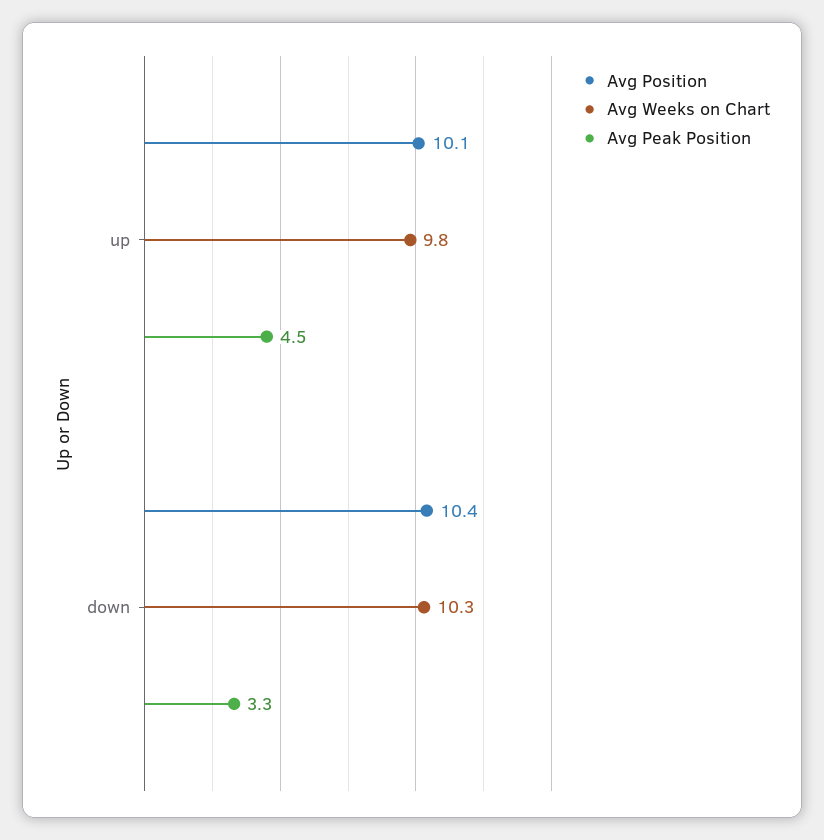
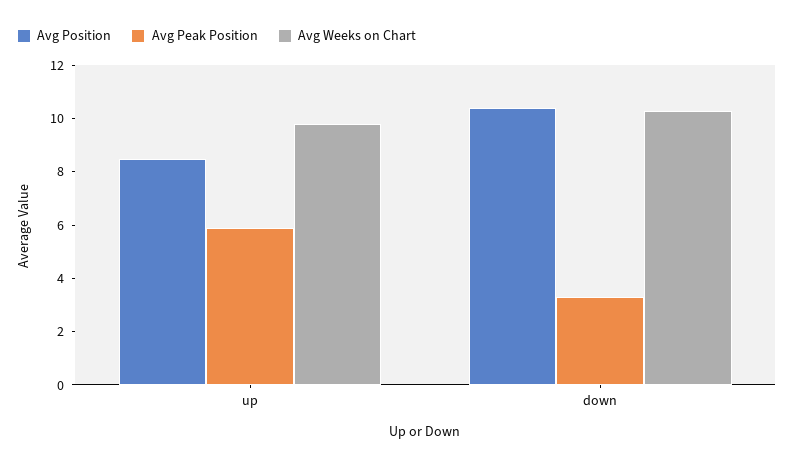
  {
    "Avg Position": {
-     "up": 10.1,
+     "up": 8.5,
      "down": 10.4
    },
    "Avg Weeks on Chart": {
      "up": 9.8,
      "down": 10.3
    },
    "Avg Peak Position": {
-     "up": 4.5,
+     "up": 6,
      "down": 3.3
    }
  }

